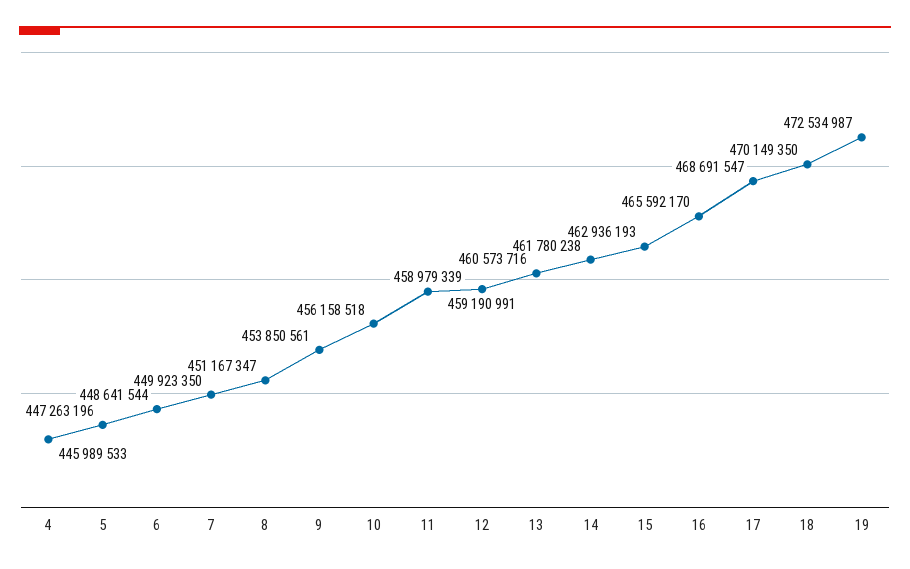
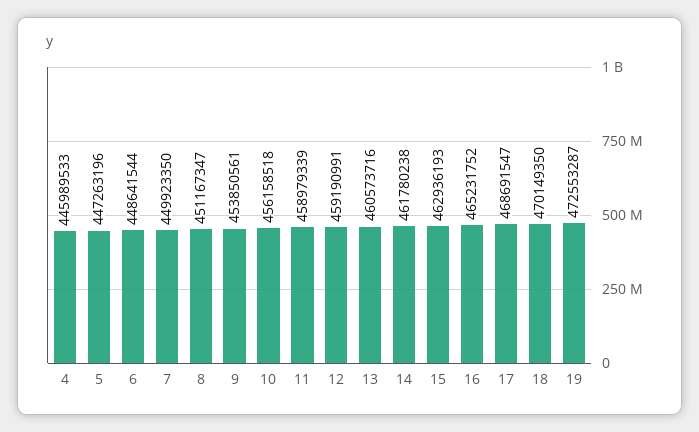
  {
    "4": 445989533,
    "5": 447263196,
    "6": 448641544,
    "7": 449923350,
    "8": 451167347,
    "9": 453850561,
    "10": 456158518,
    "11": 458979339,
    "12": 459190991,
    "13": 460573716,
    "14": 461780238,
    "15": 462936193,
-   "16": 465592170,
+   "16": 465231752,
    "17": 468691547,
    "18": 470149350,
-   "19": 472534987
+   "19": 472553287
  }

